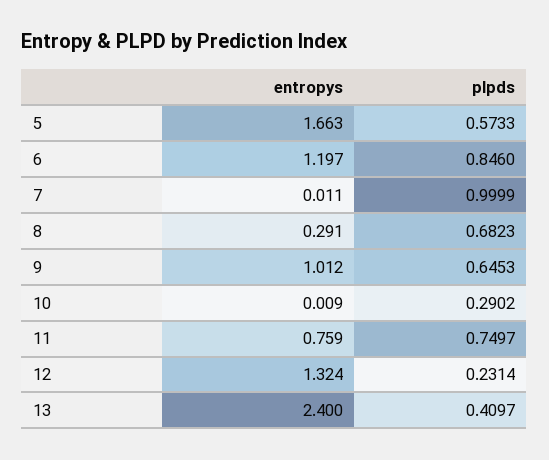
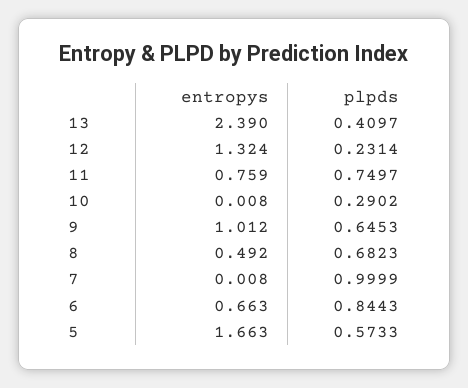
  {
    "entropys": {
      "5": 1.663,
-     "6": 1.197,
+     "6": 0.663,
-     "7": 0.011,
+     "7": 0.008,
-     "8": 0.291,
+     "8": 0.492,
      "9": 1.012,
-     "10": 0.009,
+     "10": 0.008,
      "11": 0.759,
      "12": 1.324,
-     "13": 2.4
+     "13": 2.39
    },
    "plpds": {
      "5": 0.5733,
-     "6": 0.846,
+     "6": 0.8443,
      "7": 0.9999,
      "8": 0.6823,
      "9": 0.6453,
      "10": 0.2902,
      "11": 0.7497,
      "12": 0.2314,
      "13": 0.4097
    }
  }

